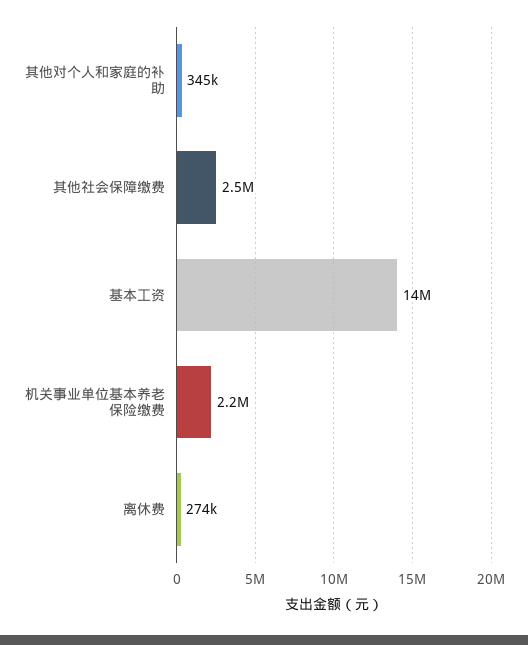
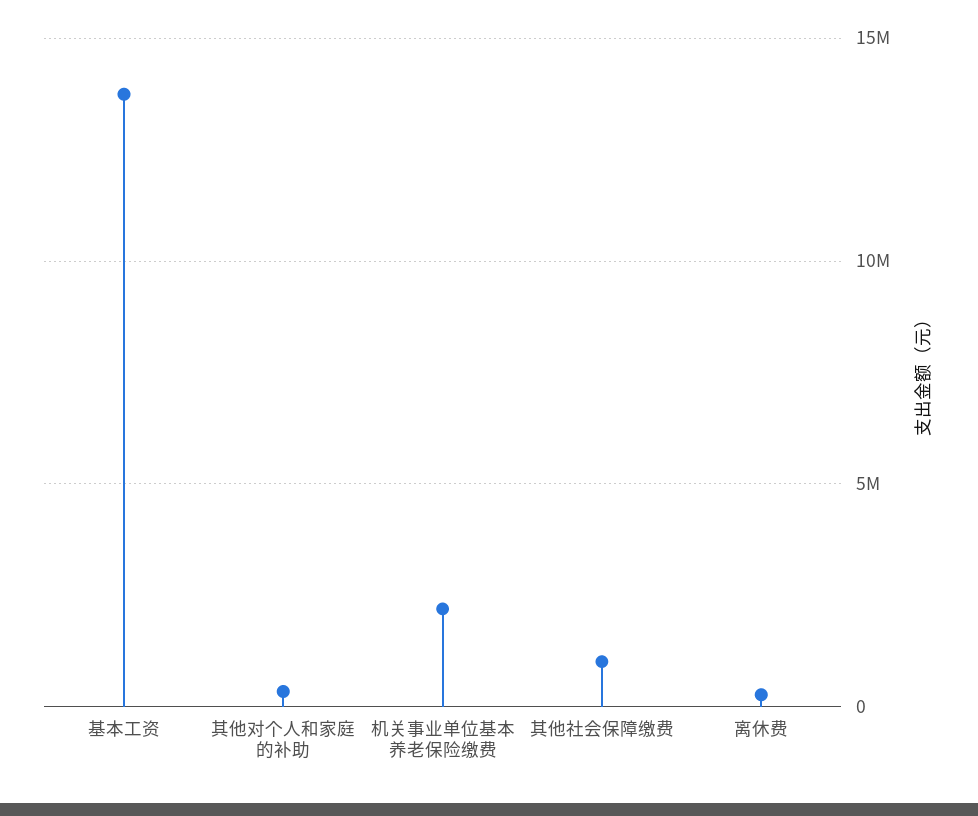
  {
    "其他对个人和家庭的补助": 345000,
-   "其他社会保障缴费": 2500000,
+   "其他社会保障缴费": 1000000,
    "基本工资": 14000000,
    "机关事业单位基本养老保险缴费": 2200000,
    "离休费": 274000
  }

